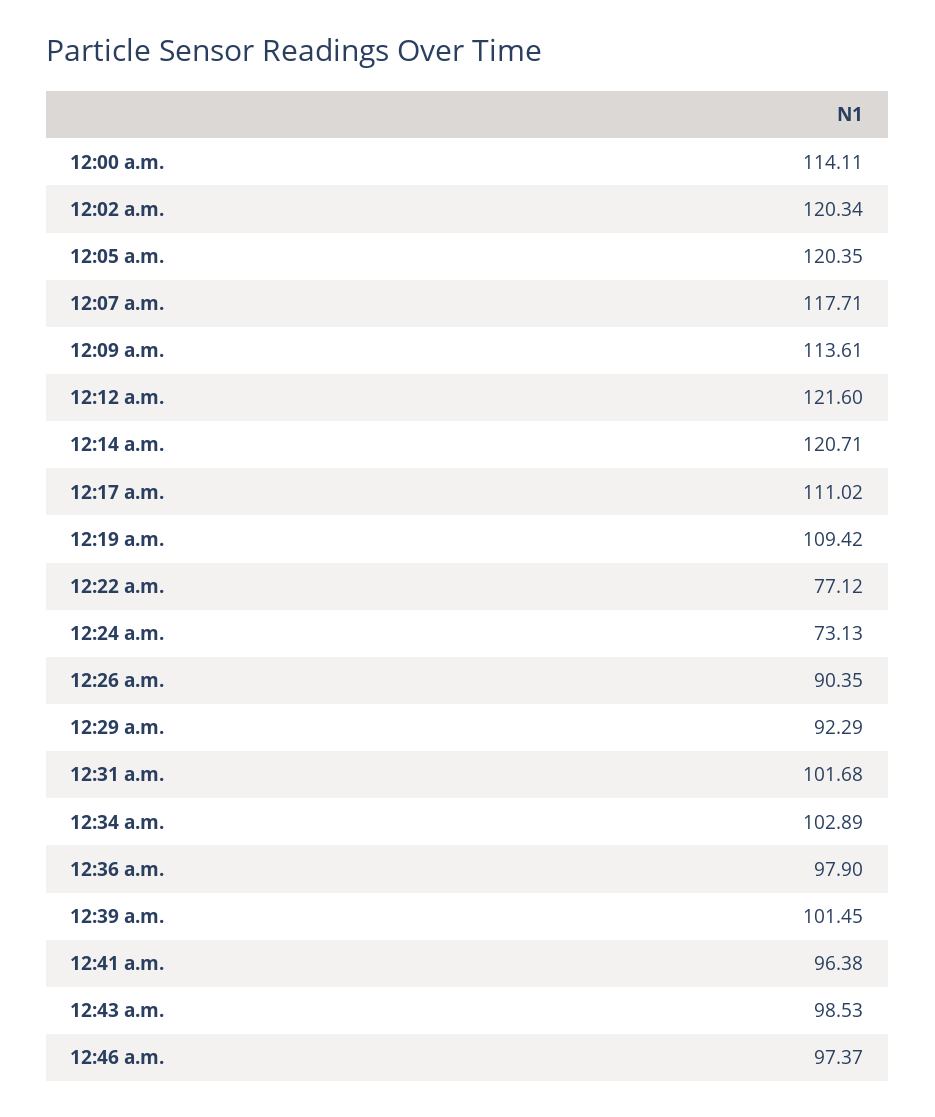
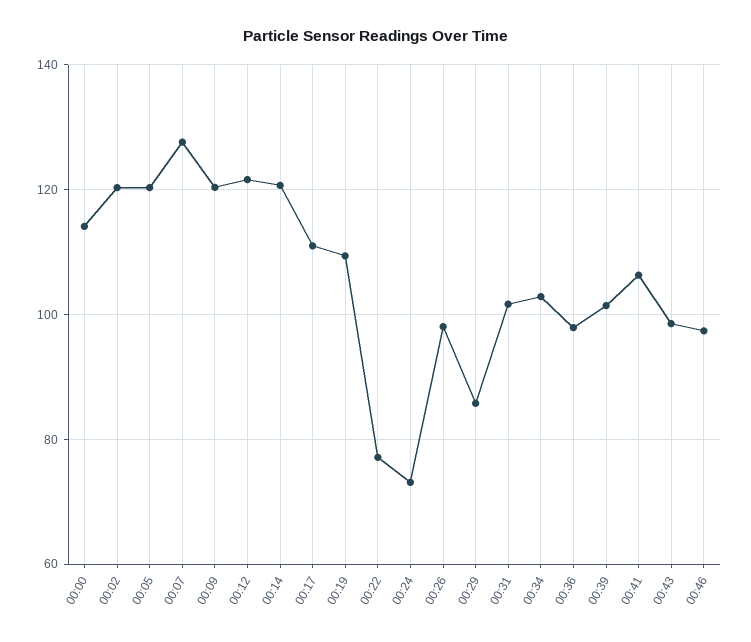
  {
    "12:00 a.m.": 114.11,
    "12:02 a.m.": 120.34,
    "12:05 a.m.": 120.35,
-   "12:07 a.m.": 117.71,
+   "12:07 a.m.": 128,
-   "12:09 a.m.": 113.61,
+   "12:09 a.m.": 120,
    "12:12 a.m.": 121.6,
    "12:14 a.m.": 120.71,
    "12:17 a.m.": 111.02,
    "12:19 a.m.": 109.42,
    "12:22 a.m.": 77.12,
    "12:24 a.m.": 73.13,
-   "12:26 a.m.": 90.35,
+   "12:26 a.m.": 98,
-   "12:29 a.m.": 92.29,
+   "12:29 a.m.": 86,
    "12:31 a.m.": 101.68,
    "12:34 a.m.": 102.89,
    "12:36 a.m.": 97.9,
    "12:39 a.m.": 101.45,
-   "12:41 a.m.": 96.38,
+   "12:41 a.m.": 106,
    "12:43 a.m.": 98.53,
    "12:46 a.m.": 97.37
  }

